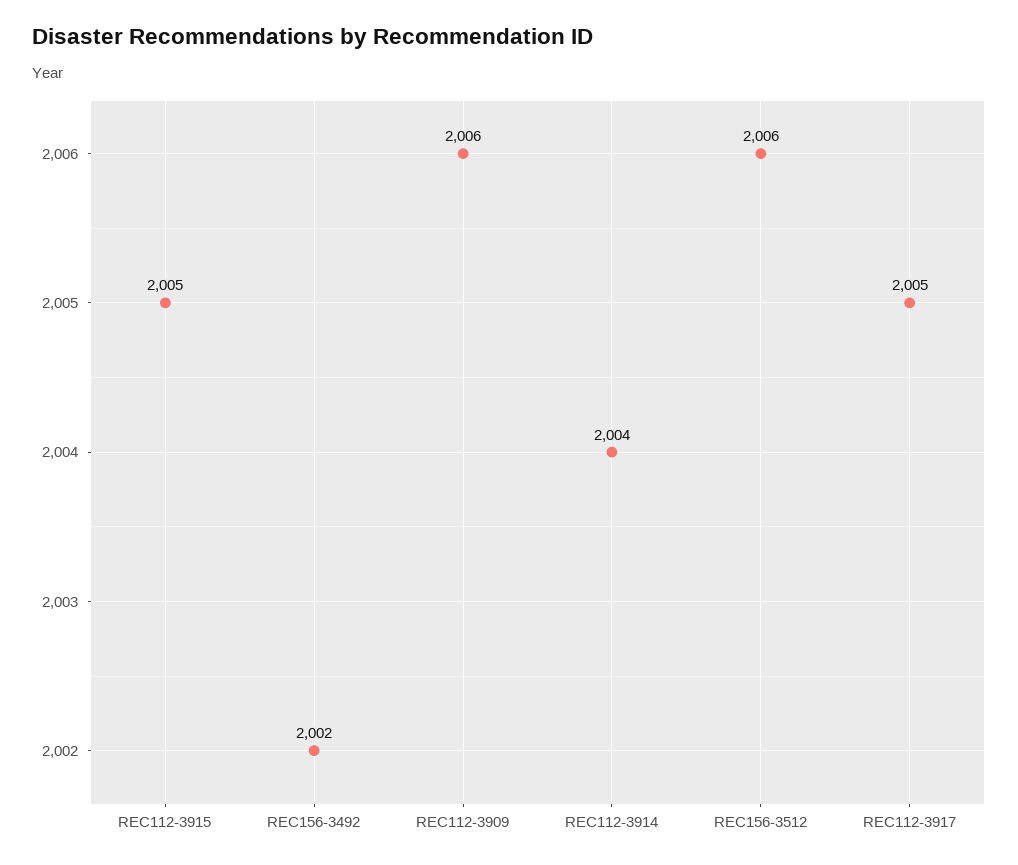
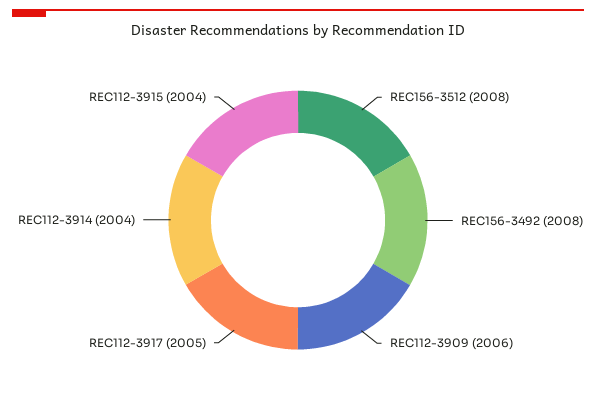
  {
-   "REC112-3915": 2005,
+   "REC112-3915": 2004,
-   "REC156-3492": 2002,
+   "REC156-3492": 2008,
    "REC112-3909": 2006,
    "REC112-3914": 2004,
-   "REC156-3512": 2006,
+   "REC156-3512": 2008,
    "REC112-3917": 2005
  }

